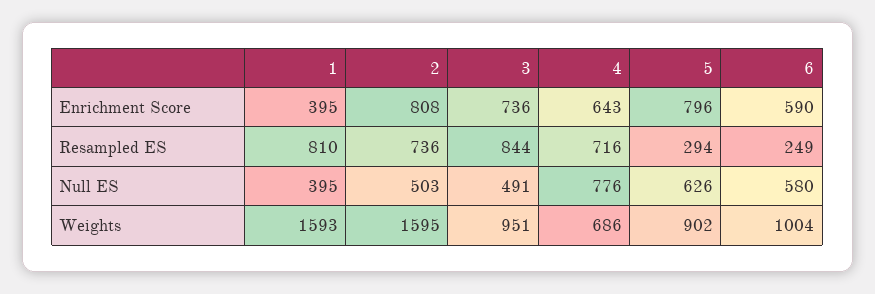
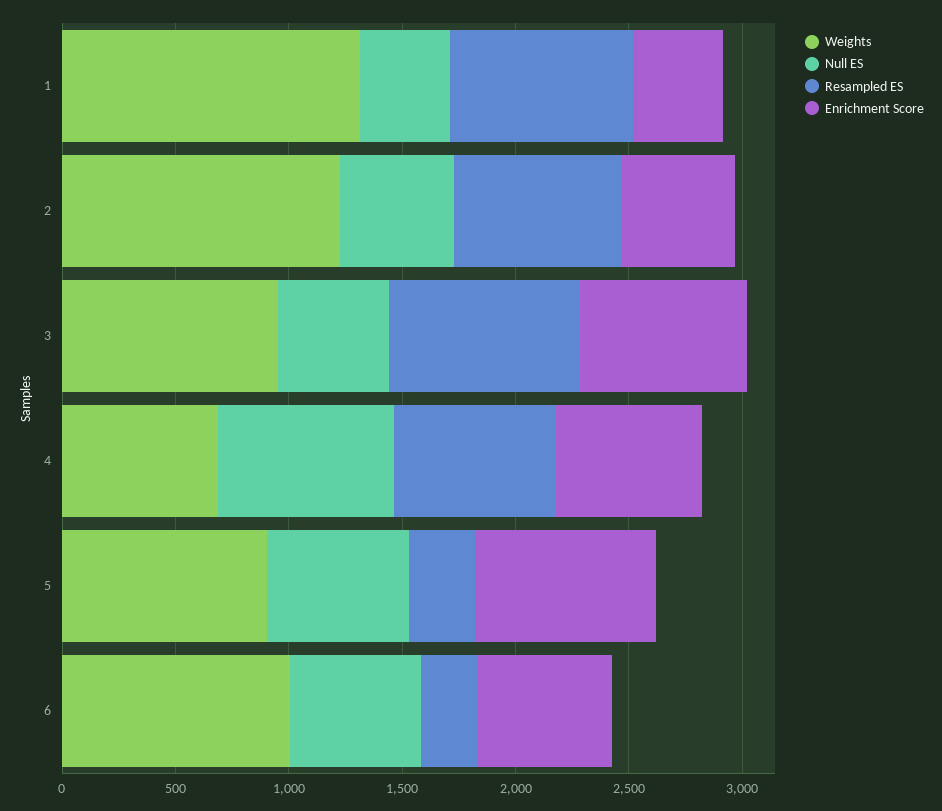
  {
    "Enrichment Score": {
      "1": 395,
-     "2": 808,
+     "2": 500,
      "3": 736,
      "4": 643,
      "5": 796,
      "6": 590
    },
    "Resampled ES": {
      "1": 810,
      "2": 736,
      "3": 844,
      "4": 716,
      "5": 294,
      "6": 249
    },
    "Null ES": {
      "1": 395,
      "2": 503,
      "3": 491,
      "4": 776,
      "5": 626,
      "6": 580
    },
    "Weights": {
-     "1": 1593,
+     "1": 1300,
-     "2": 1595,
+     "2": 1200,
      "3": 951,
      "4": 686,
      "5": 902,
      "6": 1004
    }
  }

